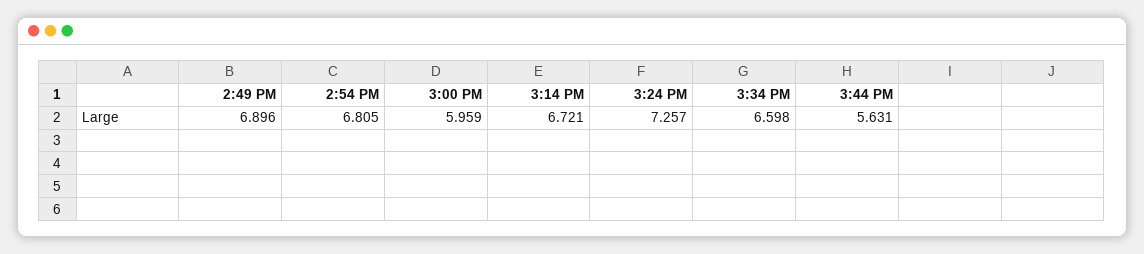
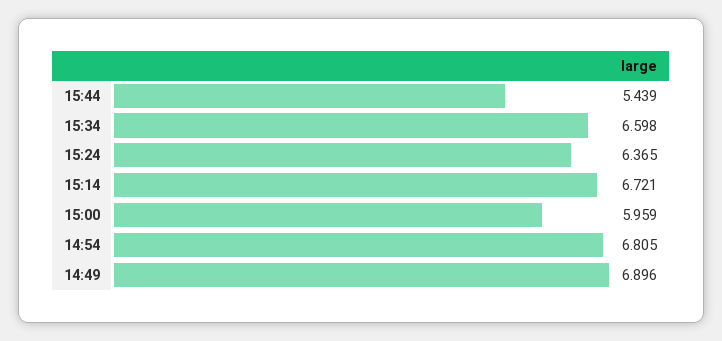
  {
    "2:49 PM": 6.896,
    "2:54 PM": 6.805,
    "3:00 PM": 5.959,
    "3:14 PM": 6.721,
-   "3:24 PM": 7.257,
+   "3:24 PM": 6.365,
    "3:34 PM": 6.598,
-   "3:44 PM": 5.631
+   "3:44 PM": 5.439
  }

